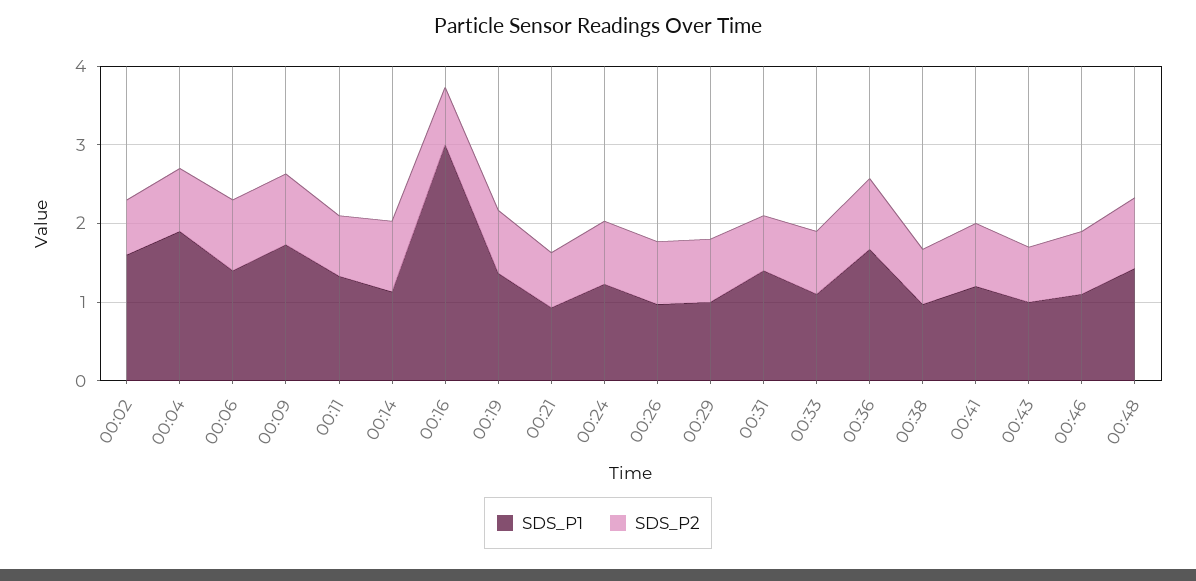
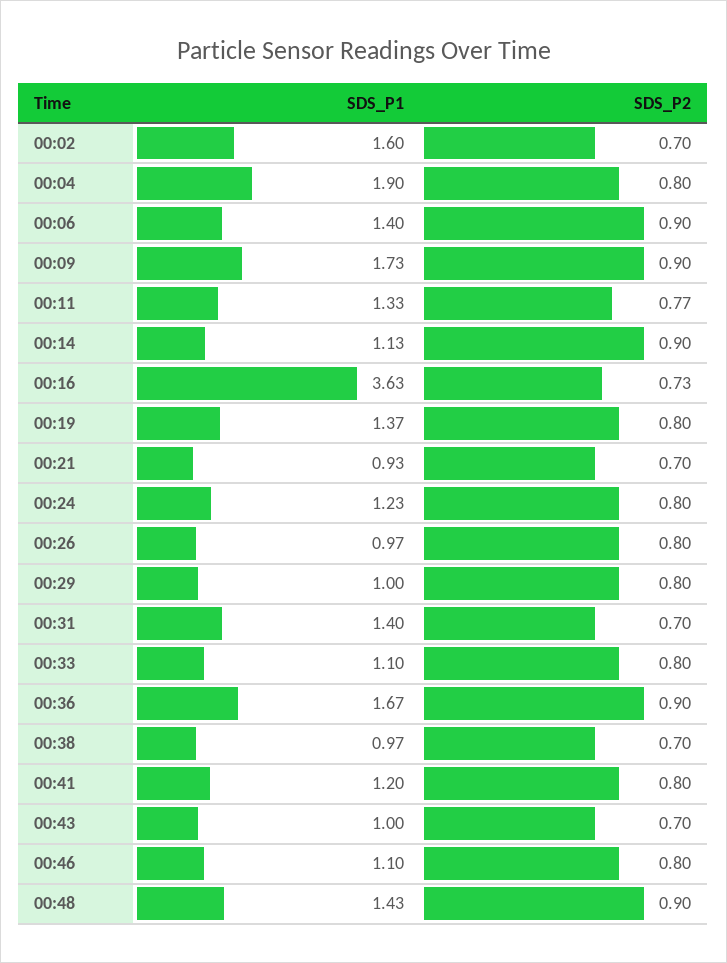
  {
    "SDS_P1": {
      "00:02": 1.6,
      "00:04": 1.9,
      "00:06": 1.4,
      "00:09": 1.73,
      "00:11": 1.33,
      "00:14": 1.13,
-     "00:16": 3,
+     "00:16": 3.63,
      "00:19": 1.37,
      "00:21": 0.93,
      "00:24": 1.23,
      "00:26": 0.97,
      "00:29": 1,
      "00:31": 1.4,
      "00:33": 1.1,
      "00:36": 1.67,
      "00:38": 0.97,
      "00:41": 1.2,
      "00:43": 1,
      "00:46": 1.1,
      "00:48": 1.43
    },
    "SDS_P2": {
      "00:02": 0.7,
      "00:04": 0.8,
      "00:06": 0.9,
      "00:09": 0.9,
      "00:11": 0.77,
      "00:14": 0.9,
      "00:16": 0.73,
      "00:19": 0.8,
      "00:21": 0.7,
      "00:24": 0.8,
      "00:26": 0.8,
      "00:29": 0.8,
      "00:31": 0.7,
      "00:33": 0.8,
      "00:36": 0.9,
      "00:38": 0.7,
      "00:41": 0.8,
      "00:43": 0.7,
      "00:46": 0.8,
      "00:48": 0.9
    }
  }

